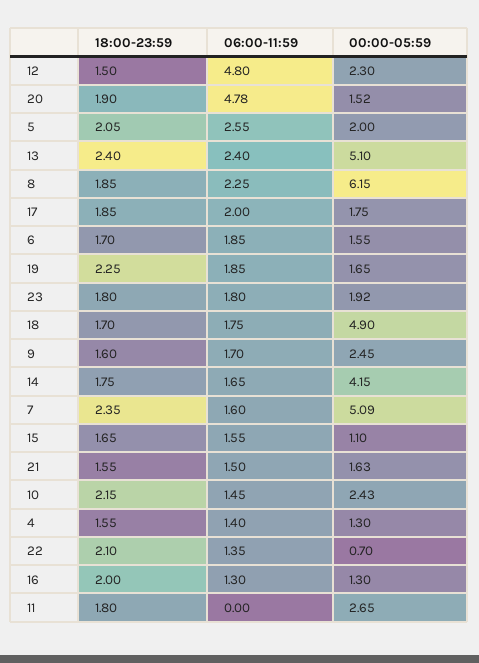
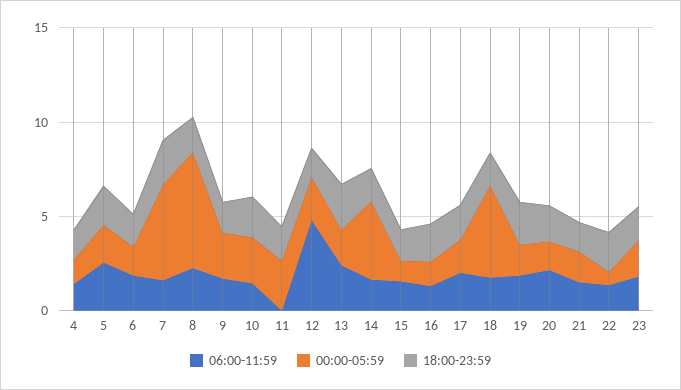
  {
    "18:00-23:59": {
      "12": 1.5,
      "20": 1.9,
      "5": 2.05,
      "13": 2.4,
      "8": 1.85,
      "17": 1.85,
      "6": 1.7,
      "19": 2.25,
      "23": 1.8,
      "18": 1.7,
      "9": 1.6,
      "14": 1.75,
      "7": 2.35,
      "15": 1.65,
      "21": 1.55,
      "10": 2.15,
      "4": 1.55,
      "22": 2.1,
      "16": 2,
      "11": 1.8
    },
    "06:00-11:59": {
      "12": 4.8,
-     "20": 4.78,
+     "20": 2,
      "5": 2.55,
      "13": 2.4,
      "8": 2.25,
      "17": 2,
      "6": 1.85,
      "19": 1.85,
      "23": 1.8,
      "18": 1.75,
      "9": 1.7,
      "14": 1.65,
      "7": 1.6,
      "15": 1.55,
      "21": 1.5,
      "10": 1.45,
      "4": 1.4,
      "22": 1.35,
      "16": 1.3,
      "11": 0
    },
    "00:00-05:59": {
      "12": 2.3,
      "20": 1.52,
      "5": 2,
-     "13": 5.1,
+     "13": 2,
      "8": 6.15,
      "17": 1.75,
      "6": 1.55,
      "19": 1.65,
      "23": 1.92,
      "18": 4.9,
      "9": 2.45,
      "14": 4.15,
      "7": 5.09,
      "15": 1.1,
      "21": 1.63,
      "10": 2.43,
      "4": 1.3,
      "22": 0.7,
      "16": 1.3,
      "11": 2.65
    }
  }

